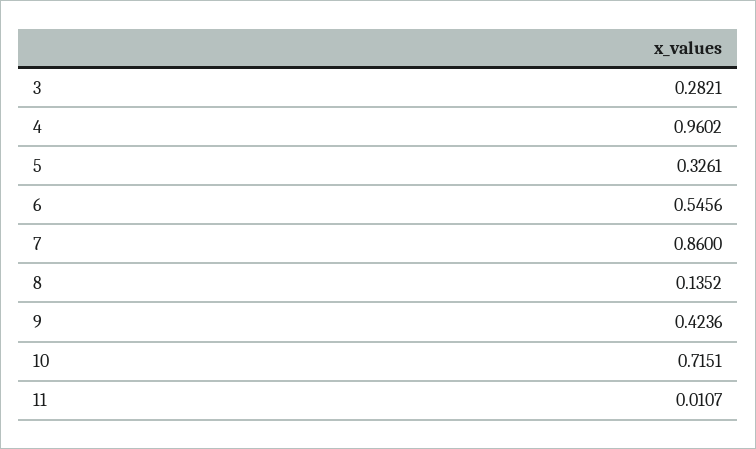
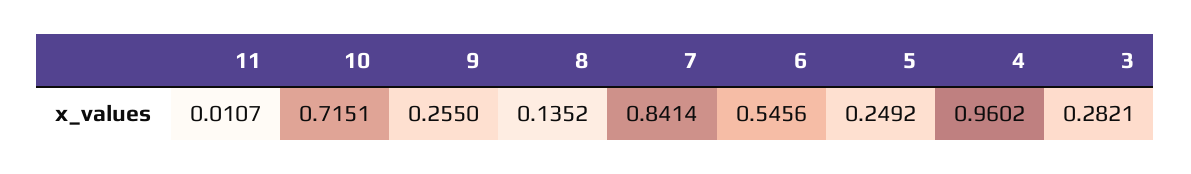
  {
    "3": 0.2821,
    "4": 0.9602,
-   "5": 0.3261,
+   "5": 0.2492,
    "6": 0.5456,
-   "7": 0.86,
+   "7": 0.8414,
    "8": 0.1352,
-   "9": 0.4236,
+   "9": 0.255,
    "10": 0.7151,
    "11": 0.0107
  }

